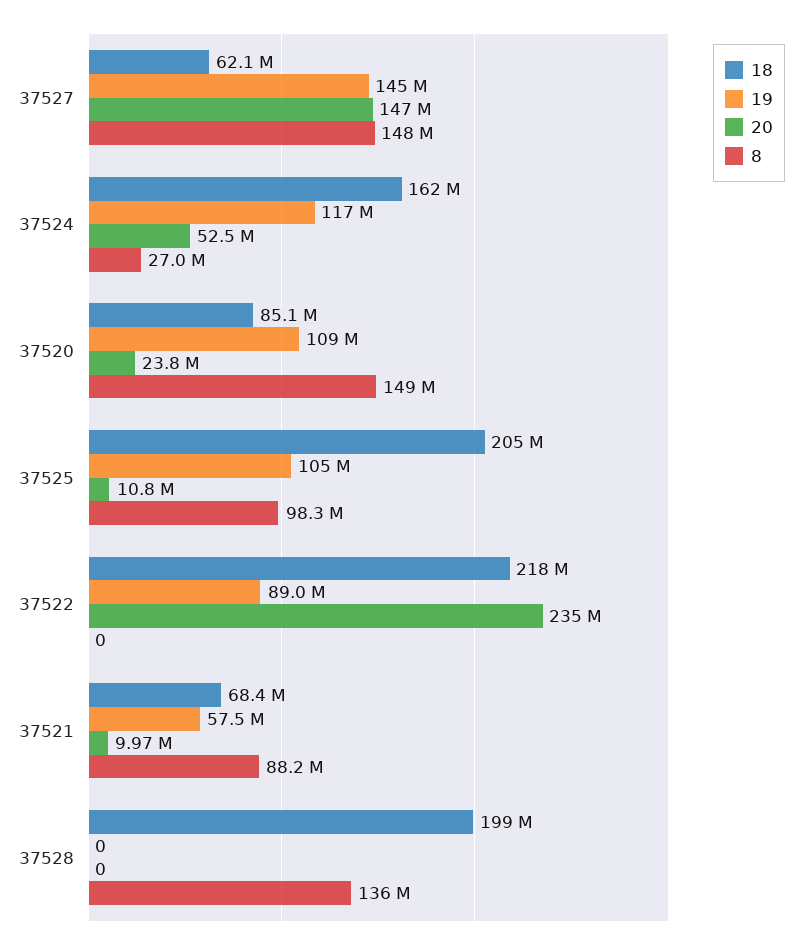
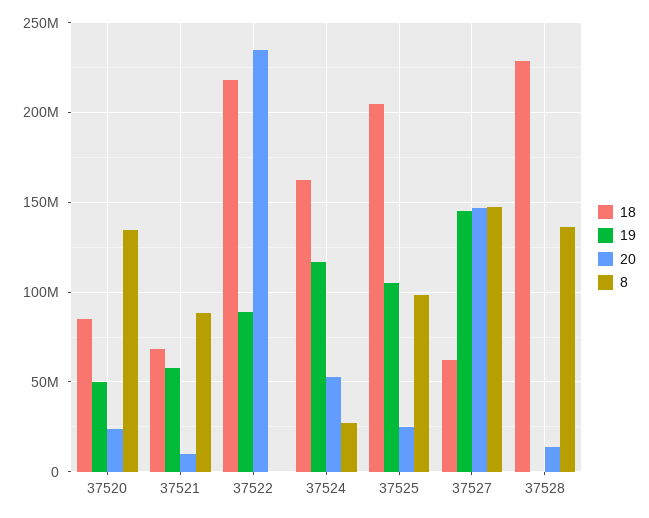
  {
    "18": {
      "37527": 62100000,
      "37524": 162000000,
      "37520": 85100000,
      "37525": 205000000,
      "37522": 218000000,
      "37521": 68400000,
-     "37528": 199000000
+     "37528": 230000000
    },
    "19": {
      "37527": 145000000,
      "37524": 117000000,
-     "37520": 109000000,
+     "37520": 50000000,
      "37525": 105000000,
      "37522": 89000000,
      "37521": 57500000,
      "37528": 0
    },
    "20": {
      "37527": 147000000,
      "37524": 52500000,
      "37520": 23800000,
-     "37525": 10800000,
+     "37525": 25000000,
      "37522": 235000000,
      "37521": 9970000,
-     "37528": 0
+     "37528": 15000000
    },
    "8": {
      "37527": 148000000,
      "37524": 27000000,
-     "37520": 149000000,
+     "37520": 135000000,
      "37525": 98300000,
      "37522": 0,
      "37521": 88200000,
      "37528": 136000000
    }
  }

